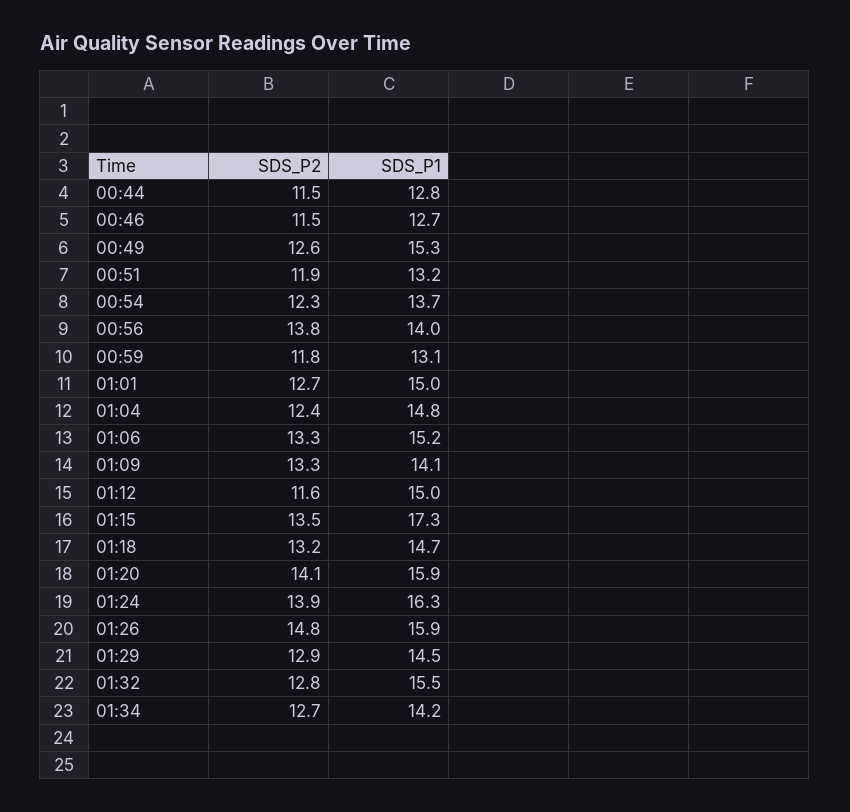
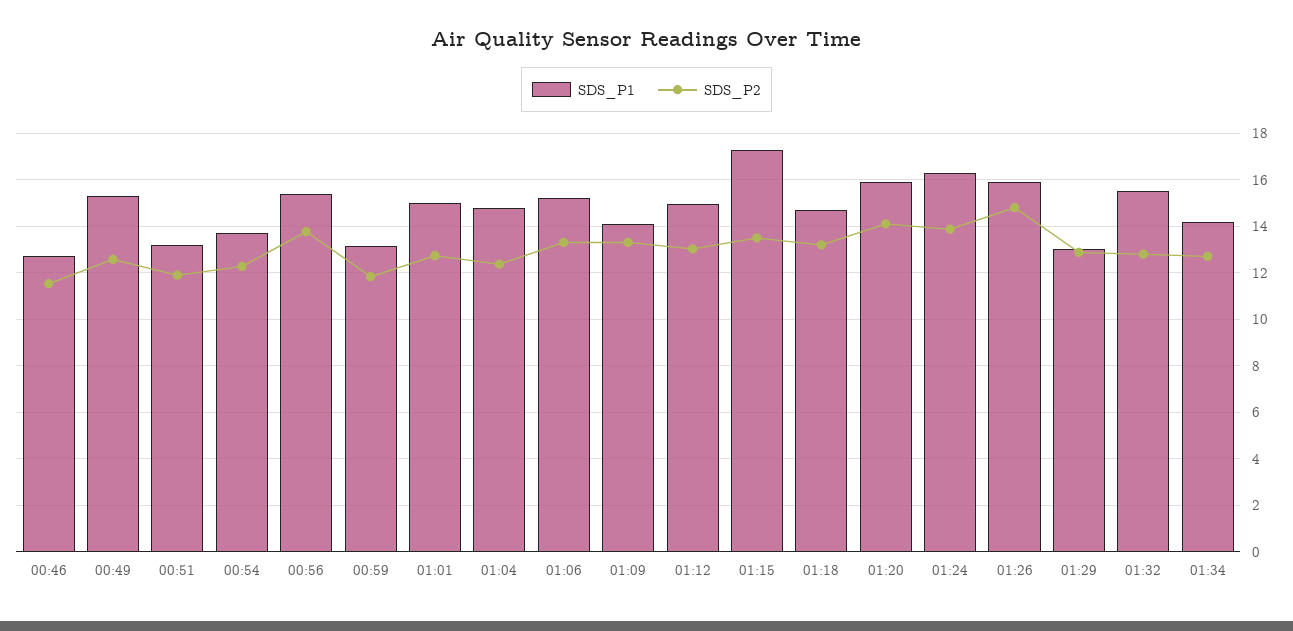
  {
    "SDS_P2": {
-     "00:44": 11.5,
      "00:46": 11.5,
      "00:49": 12.6,
      "00:51": 11.9,
      "00:54": 12.3,
      "00:56": 13.8,
      "00:59": 11.8,
      "01:01": 12.7,
      "01:04": 12.4,
      "01:06": 13.3,
      "01:09": 13.3,
-     "01:12": 11.6,
+     "01:12": 13,
      "01:15": 13.5,
      "01:18": 13.2,
      "01:20": 14.1,
      "01:24": 13.9,
      "01:26": 14.8,
      "01:29": 12.9,
      "01:32": 12.8,
      "01:34": 12.7
    },
    "SDS_P1": {
-     "00:44": 12.8,
      "00:46": 12.7,
      "00:49": 15.3,
      "00:51": 13.2,
      "00:54": 13.7,
-     "00:56": 14,
+     "00:56": 15.5,
      "00:59": 13.1,
      "01:01": 15,
      "01:04": 14.8,
      "01:06": 15.2,
      "01:09": 14.1,
      "01:12": 15,
      "01:15": 17.3,
      "01:18": 14.7,
      "01:20": 15.9,
      "01:24": 16.3,
      "01:26": 15.9,
-     "01:29": 14.5,
+     "01:29": 13,
      "01:32": 15.5,
      "01:34": 14.2
    }
  }

